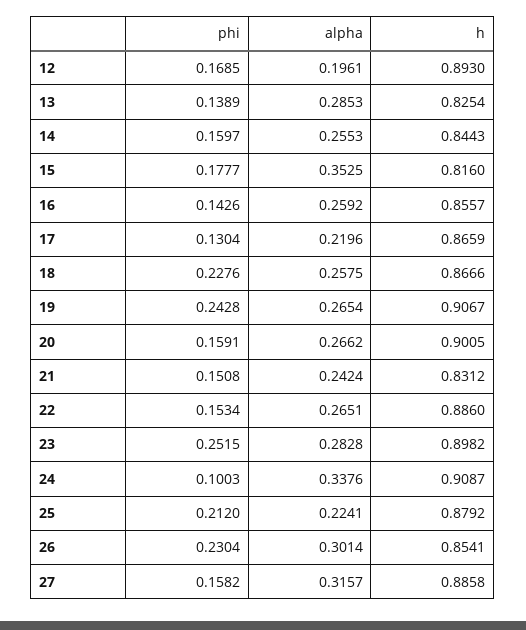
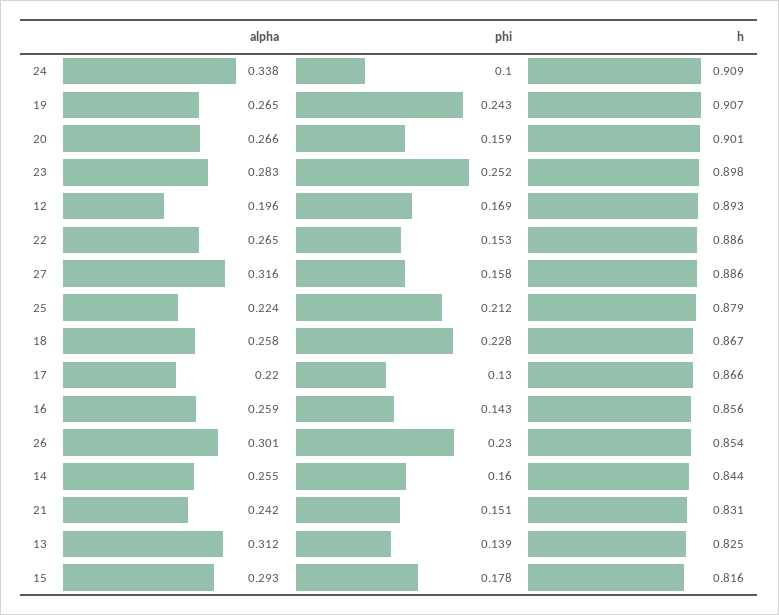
  {
    "phi": {
      "12": 0.1685,
      "13": 0.1389,
      "14": 0.1597,
      "15": 0.1777,
      "16": 0.1426,
      "17": 0.1304,
      "18": 0.2276,
      "19": 0.2428,
      "20": 0.1591,
      "21": 0.1508,
      "22": 0.1534,
      "23": 0.2515,
      "24": 0.1003,
      "25": 0.212,
      "26": 0.2304,
      "27": 0.1582
    },
    "alpha": {
      "12": 0.1961,
-     "13": 0.2853,
+     "13": 0.312,
      "14": 0.2553,
-     "15": 0.3525,
+     "15": 0.293,
      "16": 0.2592,
      "17": 0.2196,
      "18": 0.2575,
      "19": 0.2654,
      "20": 0.2662,
      "21": 0.2424,
      "22": 0.2651,
      "23": 0.2828,
      "24": 0.3376,
      "25": 0.2241,
      "26": 0.3014,
      "27": 0.3157
    },
    "h": {
      "12": 0.893,
      "13": 0.8254,
      "14": 0.8443,
      "15": 0.816,
      "16": 0.8557,
      "17": 0.8659,
      "18": 0.8666,
      "19": 0.9067,
      "20": 0.9005,
      "21": 0.8312,
      "22": 0.886,
      "23": 0.8982,
      "24": 0.9087,
      "25": 0.8792,
      "26": 0.8541,
      "27": 0.8858
    }
  }

